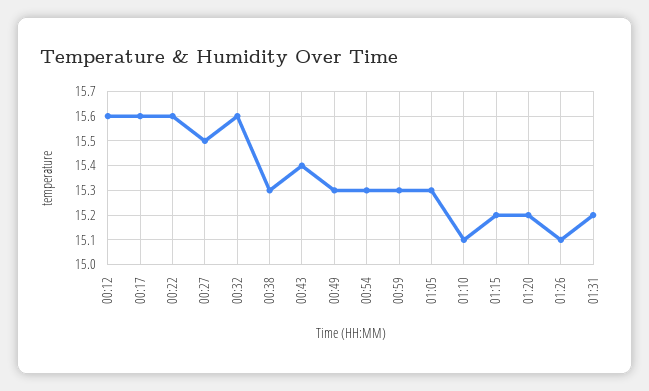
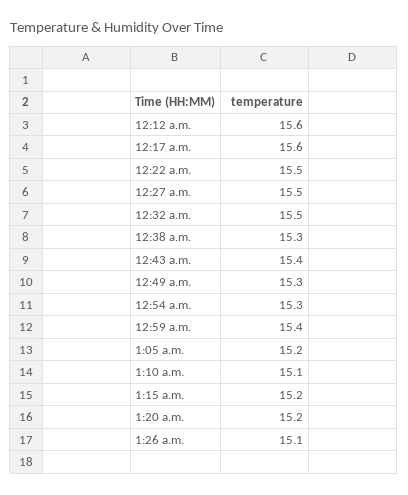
  {
    "00:12": 15.6,
    "00:17": 15.6,
-   "00:22": 15.6,
+   "00:22": 15.5,
    "00:27": 15.5,
-   "00:32": 15.6,
+   "00:32": 15.5,
    "00:38": 15.3,
    "00:43": 15.4,
    "00:49": 15.3,
    "00:54": 15.3,
-   "00:59": 15.3,
+   "00:59": 15.4,
-   "01:05": 15.3,
+   "01:05": 15.2,
    "01:10": 15.1,
    "01:15": 15.2,
    "01:20": 15.2,
-   "01:26": 15.1,
+   "01:26": 15.1
-   "01:31": 15.2
  }

